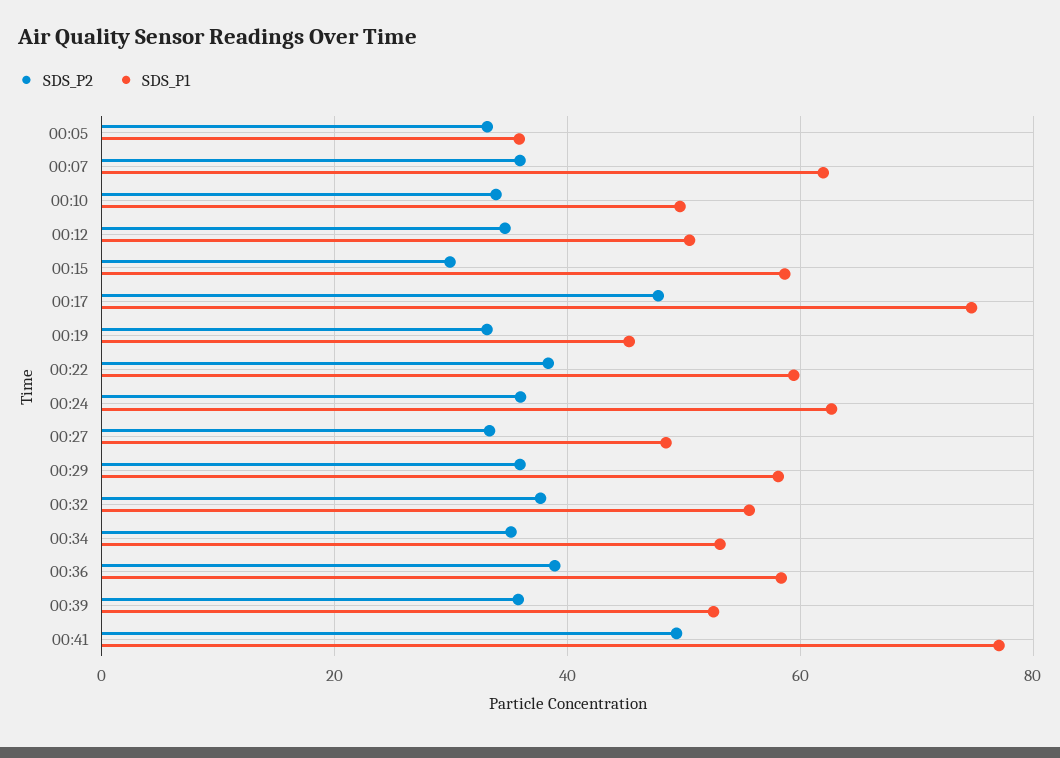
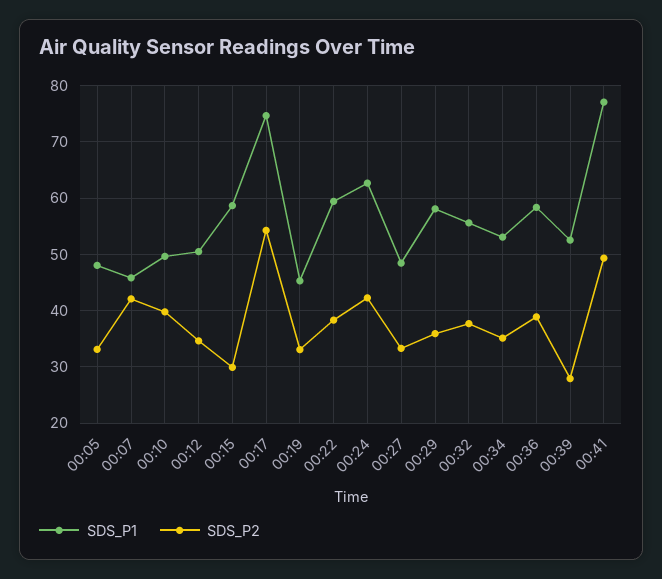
  {
    "SDS_P2": {
      "00:05": 34,
-     "00:07": 36,
+     "00:07": 42,
-     "00:10": 34,
+     "00:10": 40,
      "00:12": 34,
      "00:15": 30,
-     "00:17": 48,
+     "00:17": 54,
      "00:19": 34,
      "00:22": 38,
-     "00:24": 36,
+     "00:24": 42,
      "00:27": 34,
      "00:29": 36,
      "00:32": 38,
      "00:34": 36,
      "00:36": 38,
-     "00:39": 36,
+     "00:39": 28,
      "00:41": 50
    },
    "SDS_P1": {
-     "00:05": 36,
+     "00:05": 48,
-     "00:07": 62,
+     "00:07": 46,
      "00:10": 50,
      "00:12": 50,
      "00:15": 58,
      "00:17": 74,
      "00:19": 46,
      "00:22": 60,
      "00:24": 62,
      "00:27": 48,
      "00:29": 58,
      "00:32": 56,
      "00:34": 54,
      "00:36": 58,
      "00:39": 52,
      "00:41": 78
    }
  }

